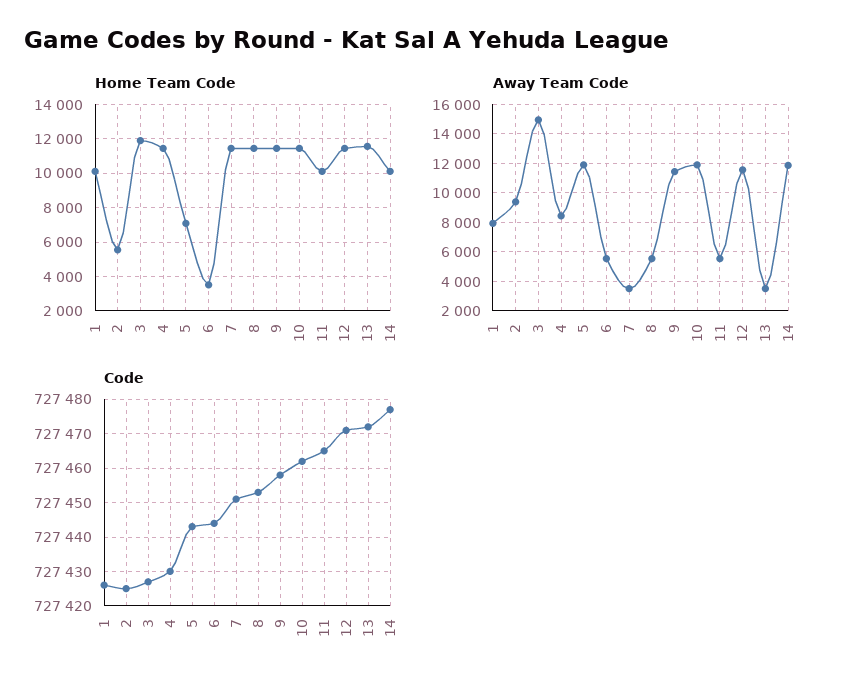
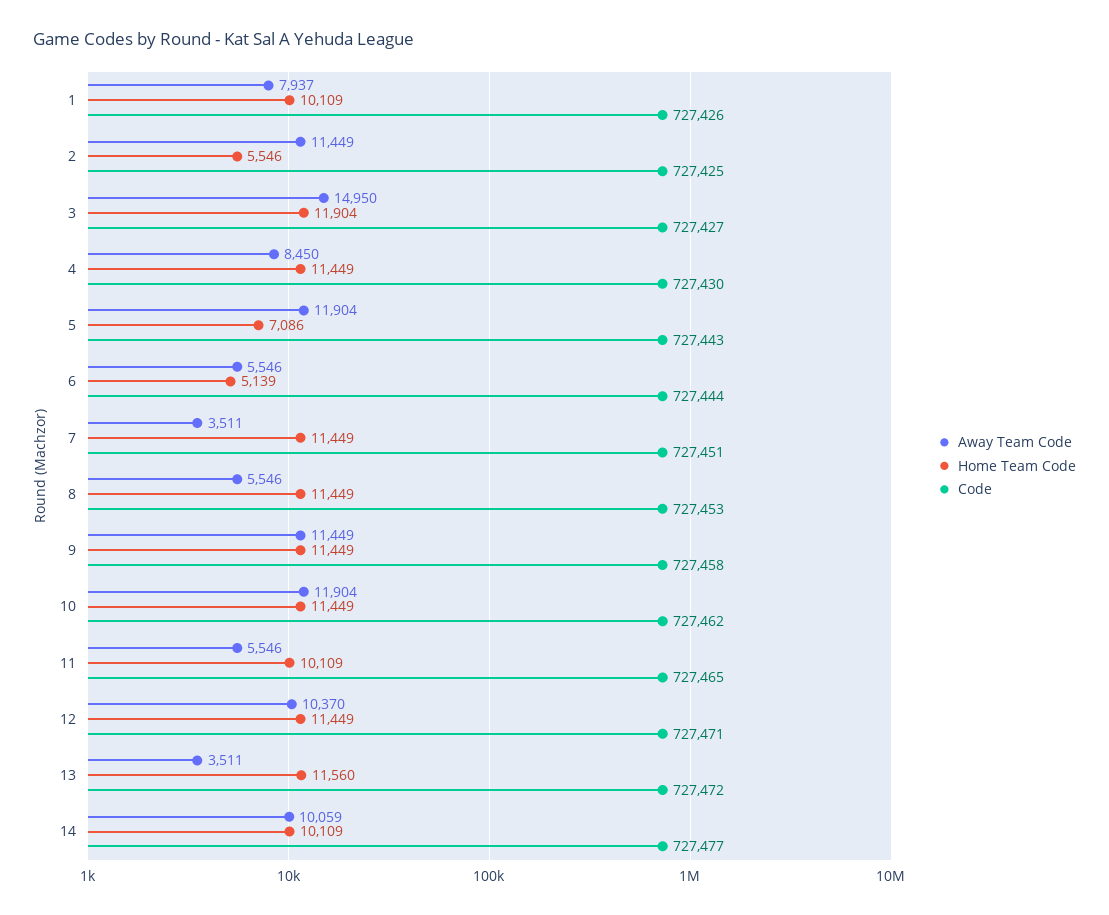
  {
    "Home Team Code": {
      "1": 10109,
      "2": 5546,
      "3": 11904,
      "4": 11449,
      "5": 7086,
-     "6": 3500,
+     "6": 5139,
      "7": 11449,
      "8": 11449,
      "9": 11449,
      "10": 11449,
      "11": 10109,
      "12": 11449,
      "13": 11560,
      "14": 10109
    },
    "Away Team Code": {
      "1": 7937,
-     "2": 9500,
+     "2": 11449,
      "3": 14950,
      "4": 8450,
      "5": 11904,
      "6": 5546,
      "7": 3511,
      "8": 5546,
      "9": 11449,
      "10": 11904,
      "11": 5546,
-     "12": 11500,
+     "12": 10370,
      "13": 3511,
-     "14": 12000
+     "14": 10059
    },
    "Code": {
      "1": 727426,
      "2": 727425,
      "3": 727427,
      "4": 727430,
      "5": 727443,
      "6": 727444,
      "7": 727451,
      "8": 727453,
      "9": 727458,
      "10": 727462,
      "11": 727465,
      "12": 727471,
      "13": 727472,
      "14": 727477
    }
  }

